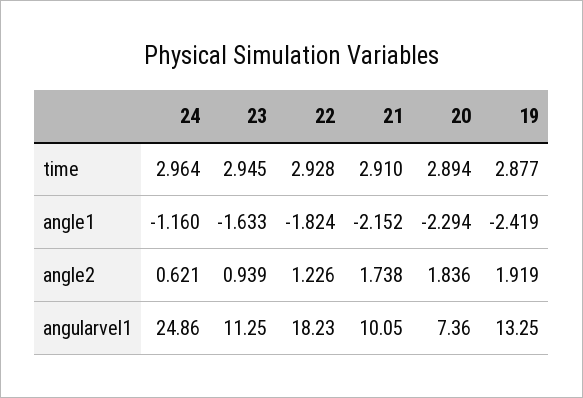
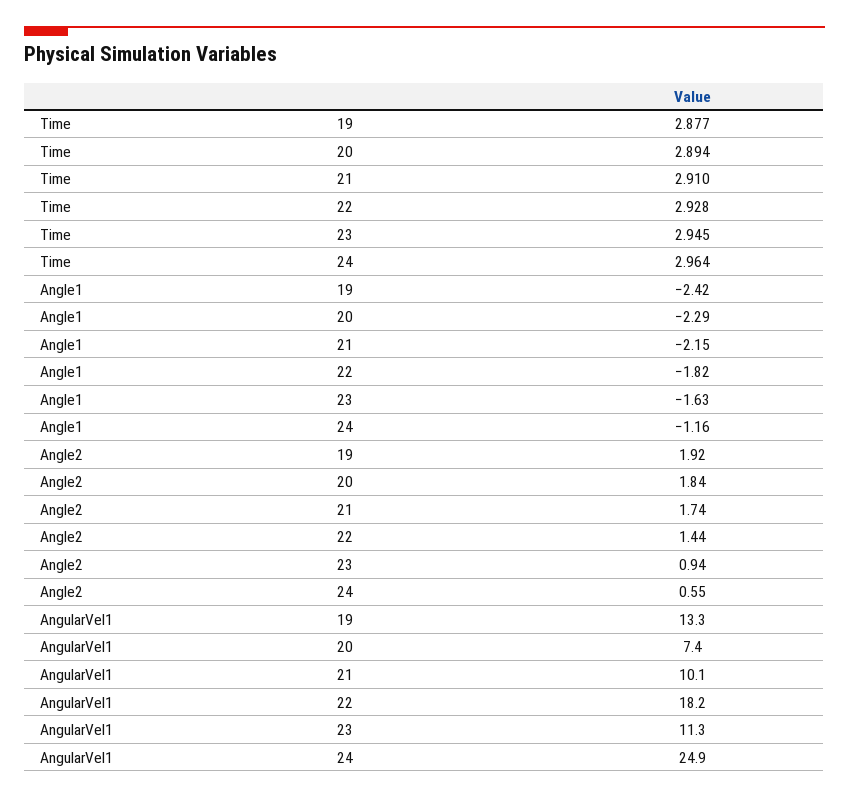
  {
    "24": {
      "time": 2.964,
      "angle1": -1.16,
-     "angle2": 0.621,
+     "angle2": 0.55,
      "angularvel1": 24.86
    },
    "23": {
      "time": 2.945,
      "angle1": -1.633,
      "angle2": 0.939,
      "angularvel1": 11.25
    },
    "22": {
      "time": 2.928,
      "angle1": -1.824,
-     "angle2": 1.226,
+     "angle2": 1.44,
      "angularvel1": 18.23
    },
    "21": {
      "time": 2.91,
      "angle1": -2.152,
      "angle2": 1.738,
      "angularvel1": 10.05
    },
    "20": {
      "time": 2.894,
      "angle1": -2.294,
      "angle2": 1.836,
      "angularvel1": 7.36
    },
    "19": {
      "time": 2.877,
      "angle1": -2.419,
      "angle2": 1.919,
      "angularvel1": 13.25
    }
  }

